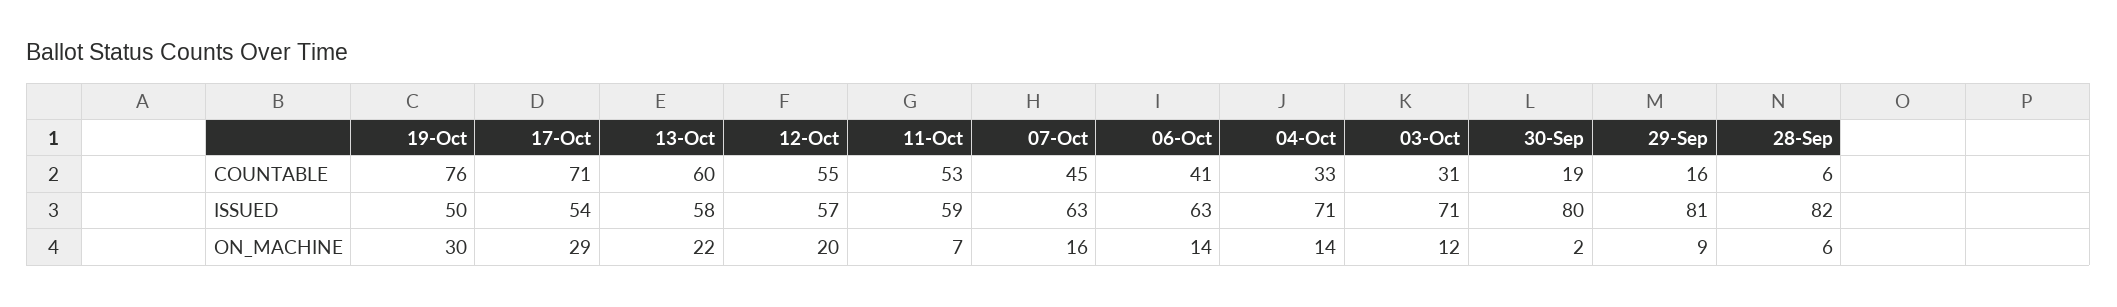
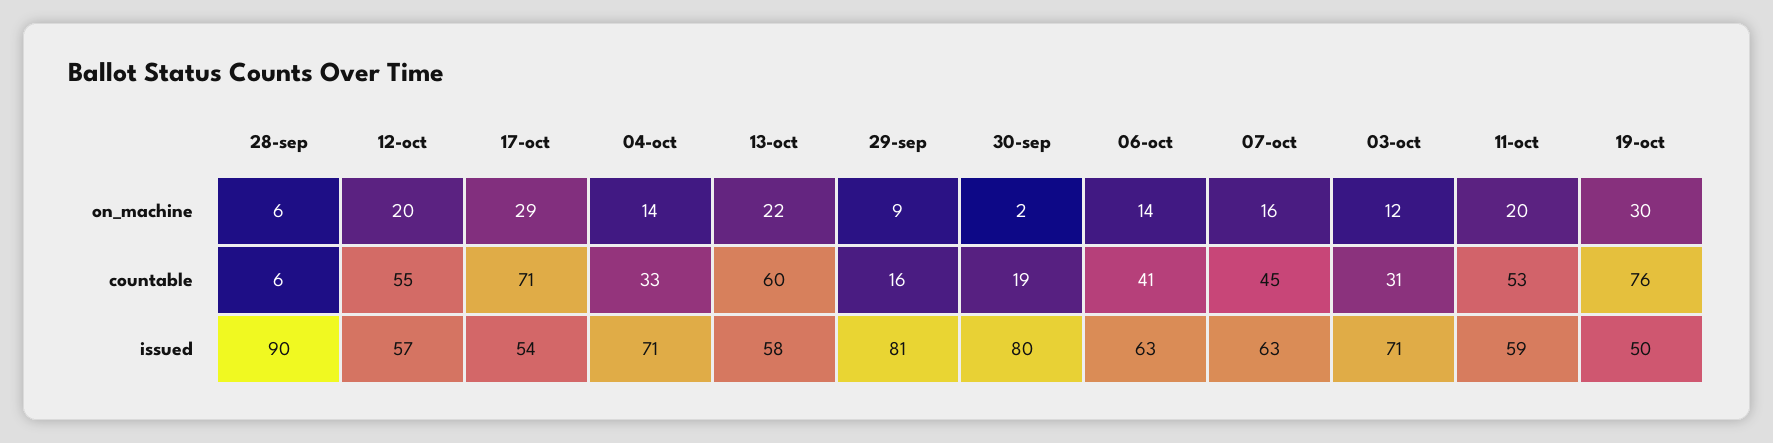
  {
    "19-Oct": {
      "COUNTABLE": 76,
      "ISSUED": 50,
      "ON_MACHINE": 30
    },
    "17-Oct": {
      "COUNTABLE": 71,
      "ISSUED": 54,
      "ON_MACHINE": 29
    },
    "13-Oct": {
      "COUNTABLE": 60,
      "ISSUED": 58,
      "ON_MACHINE": 22
    },
    "12-Oct": {
      "COUNTABLE": 55,
      "ISSUED": 57,
      "ON_MACHINE": 20
    },
    "11-Oct": {
      "COUNTABLE": 53,
      "ISSUED": 59,
-     "ON_MACHINE": 7
+     "ON_MACHINE": 20
    },
    "07-Oct": {
      "COUNTABLE": 45,
      "ISSUED": 63,
      "ON_MACHINE": 16
    },
    "06-Oct": {
      "COUNTABLE": 41,
      "ISSUED": 63,
      "ON_MACHINE": 14
    },
    "04-Oct": {
      "COUNTABLE": 33,
      "ISSUED": 71,
      "ON_MACHINE": 14
    },
    "03-Oct": {
      "COUNTABLE": 31,
      "ISSUED": 71,
      "ON_MACHINE": 12
    },
    "30-Sep": {
      "COUNTABLE": 19,
      "ISSUED": 80,
      "ON_MACHINE": 2
    },
    "29-Sep": {
      "COUNTABLE": 16,
      "ISSUED": 81,
      "ON_MACHINE": 9
    },
    "28-Sep": {
      "COUNTABLE": 6,
-     "ISSUED": 82,
+     "ISSUED": 90,
      "ON_MACHINE": 6
    }
  }

